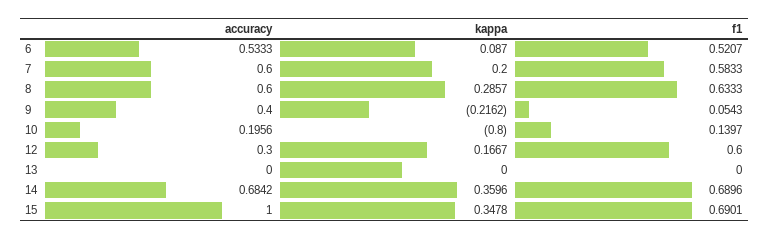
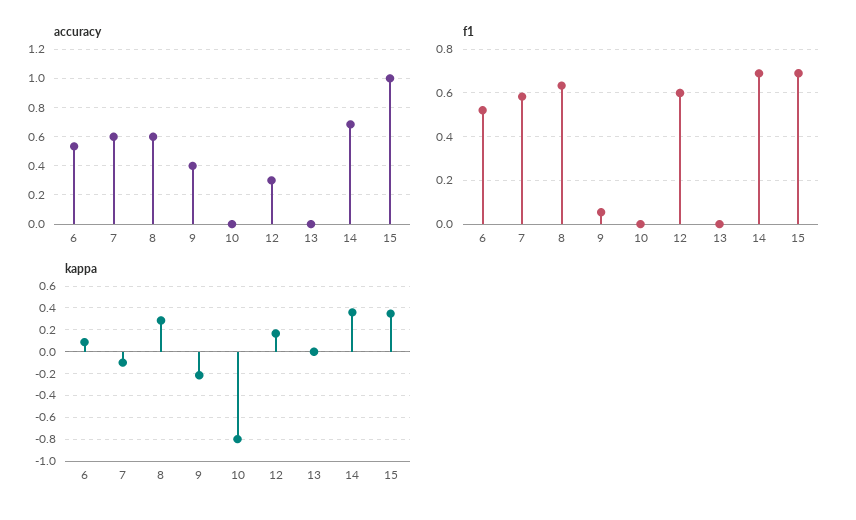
  {
    "accuracy": {
      "6": 0.5333,
      "7": 0.6,
      "8": 0.6,
      "9": 0.4,
-     "10": 0.1956,
+     "10": 0,
      "12": 0.3,
      "13": 0,
      "14": 0.6842,
      "15": 1
    },
    "kappa": {
      "6": 0.087,
-     "7": 0.2,
+     "7": -0.1,
      "8": 0.2857,
      "9": -0.2162,
      "10": -0.8,
      "12": 0.1667,
      "13": 0,
      "14": 0.3596,
      "15": 0.3478
    },
    "f1": {
      "6": 0.5207,
      "7": 0.5833,
      "8": 0.6333,
      "9": 0.0543,
-     "10": 0.1397,
+     "10": 0,
      "12": 0.6,
      "13": 0,
      "14": 0.6896,
      "15": 0.6901
    }
  }

